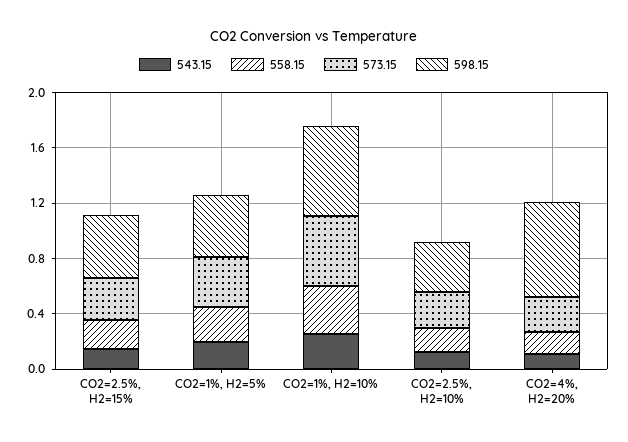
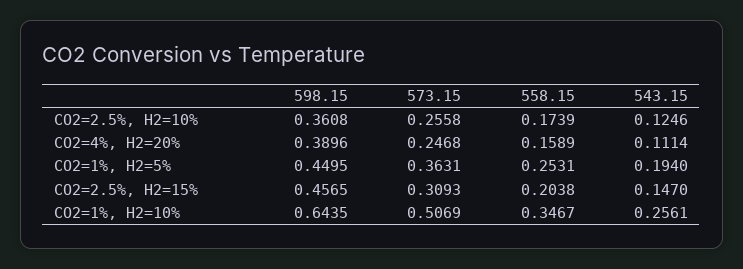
  {
    "543.15": {
      "CO2=2.5%, H2=15%": 0.147,
      "CO2=1%, H2=5%": 0.194,
      "CO2=1%, H2=10%": 0.2561,
      "CO2=2.5%, H2=10%": 0.1246,
      "CO2=4%, H2=20%": 0.1114
    },
    "558.15": {
      "CO2=2.5%, H2=15%": 0.2038,
      "CO2=1%, H2=5%": 0.2531,
      "CO2=1%, H2=10%": 0.3467,
      "CO2=2.5%, H2=10%": 0.1739,
      "CO2=4%, H2=20%": 0.1589
    },
    "573.15": {
      "CO2=2.5%, H2=15%": 0.3093,
      "CO2=1%, H2=5%": 0.3631,
      "CO2=1%, H2=10%": 0.5069,
      "CO2=2.5%, H2=10%": 0.2558,
      "CO2=4%, H2=20%": 0.2468
    },
    "598.15": {
      "CO2=2.5%, H2=15%": 0.4565,
      "CO2=1%, H2=5%": 0.4495,
      "CO2=1%, H2=10%": 0.6435,
      "CO2=2.5%, H2=10%": 0.3608,
-     "CO2=4%, H2=20%": 0.7
+     "CO2=4%, H2=20%": 0.3896
    }
  }

